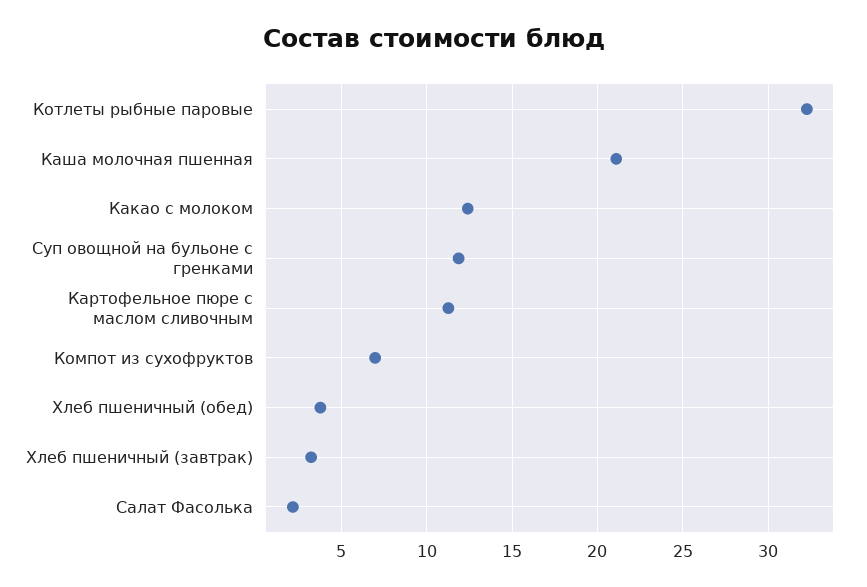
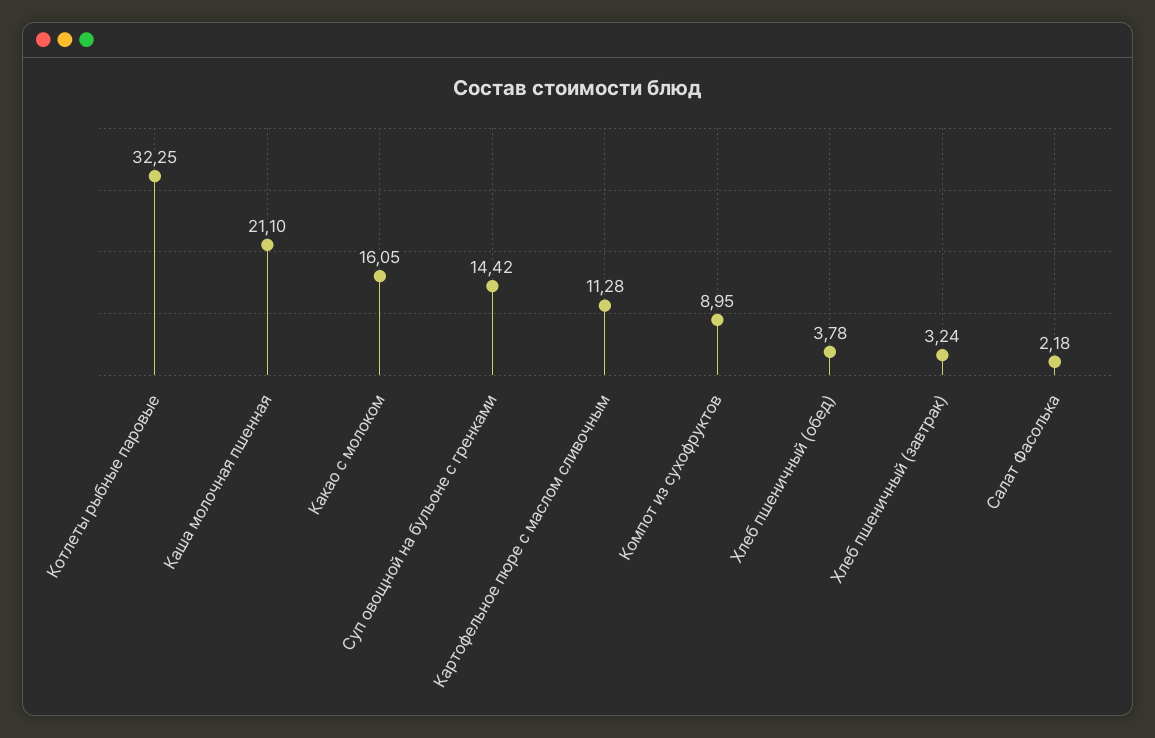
  {
    "Котлеты рыбные паровые": 32.25,
    "Каша молочная пшенная": 21.1,
-   "Какао с молоком": 12.5,
+   "Какао с молоком": 16.05,
-   "Суп овощной на бульоне с гренками": 12,
+   "Суп овощной на бульоне с гренками": 14.42,
    "Картофельное пюре с маслом сливочным": 11.28,
-   "Компот из сухофруктов": 7,
+   "Компот из сухофруктов": 8.95,
    "Хлеб пшеничный (обед)": 3.78,
    "Хлеб пшеничный (завтрак)": 3.24,
    "Салат Фасолька": 2.18
  }

